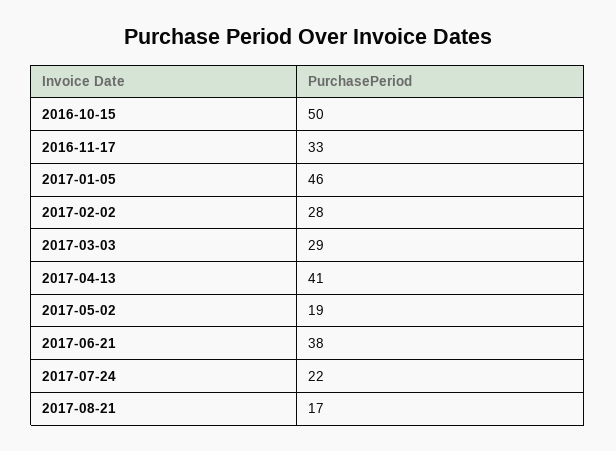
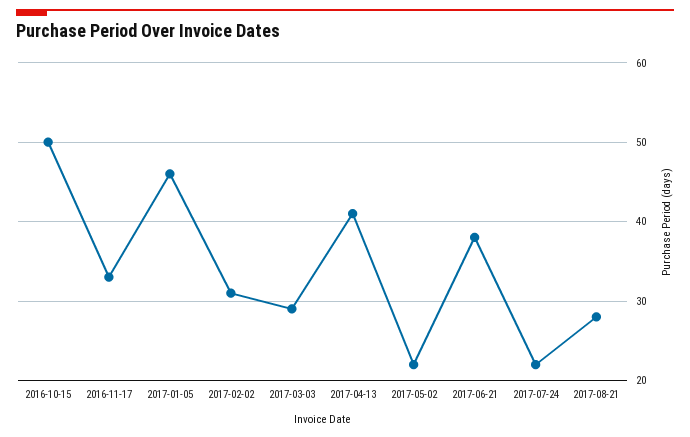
  {
    "2016-10-15": 50,
    "2016-11-17": 33,
    "2017-01-05": 46,
-   "2017-02-02": 28,
+   "2017-02-02": 31,
    "2017-03-03": 29,
    "2017-04-13": 41,
-   "2017-05-02": 19,
+   "2017-05-02": 22,
    "2017-06-21": 38,
    "2017-07-24": 22,
-   "2017-08-21": 17
+   "2017-08-21": 28
  }

